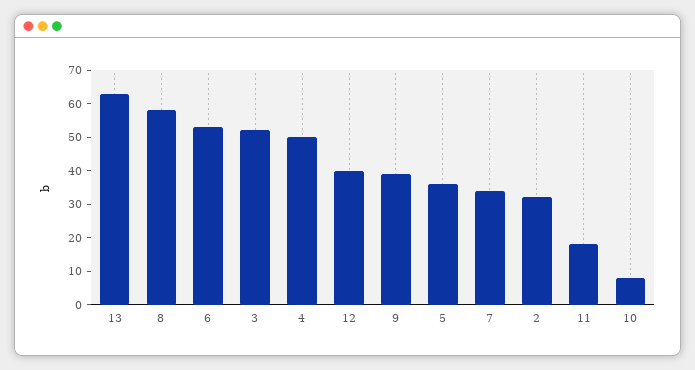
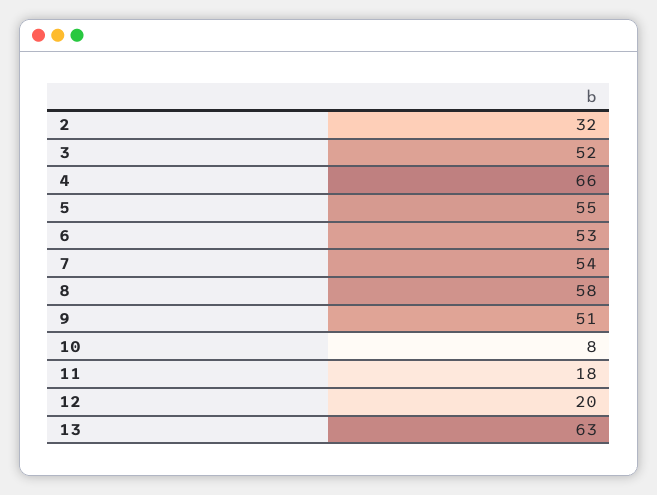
  {
    "13": 63,
    "8": 58,
    "6": 53,
    "3": 52,
-   "4": 50,
+   "4": 66,
-   "12": 40,
+   "12": 20,
-   "9": 40,
+   "9": 51,
-   "5": 35,
+   "5": 55,
-   "7": 35,
+   "7": 54,
    "2": 32,
    "11": 18,
    "10": 8
  }

